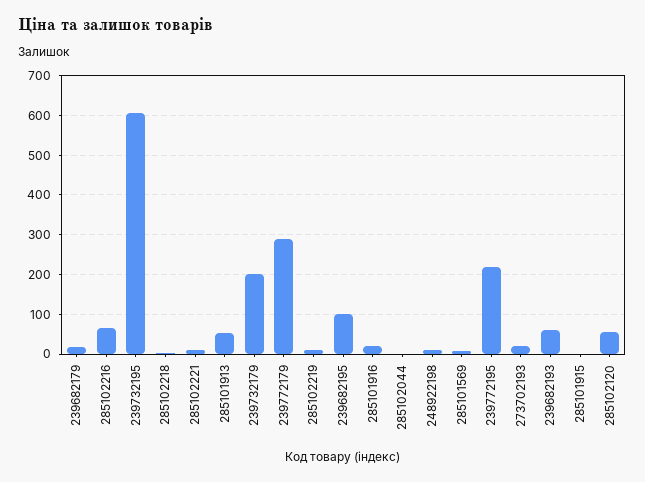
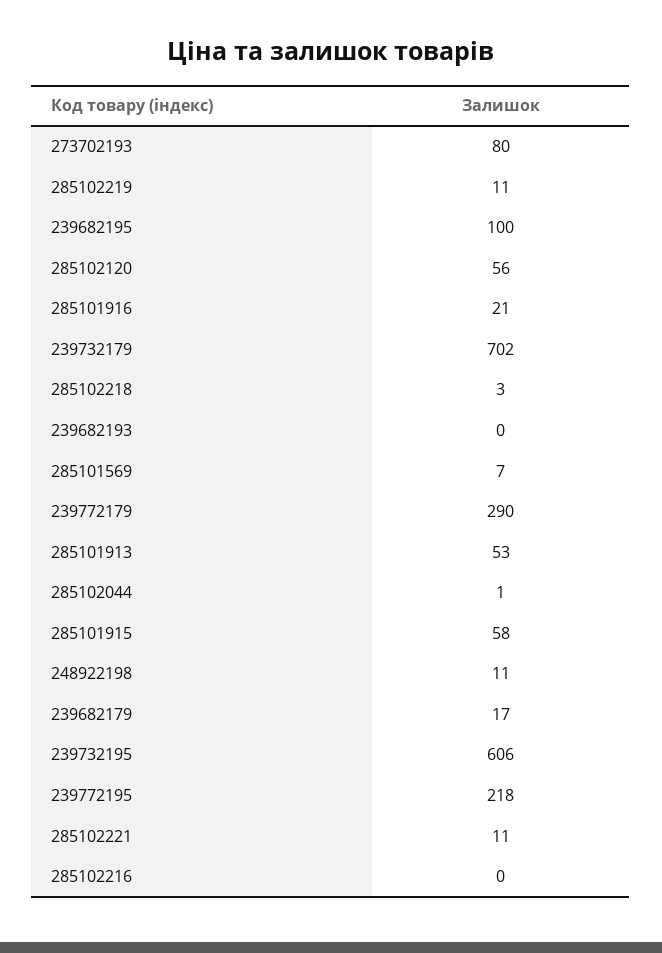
  {
    "239682179": 17,
-   "285102216": 60,
+   "285102216": 0,
    "239732195": 606,
    "285102218": 3,
    "285102221": 11,
    "285101913": 53,
-   "239732179": 200,
+   "239732179": 702,
    "239772179": 290,
    "285102219": 11,
    "239682195": 100,
    "285101916": 21,
    "285102044": 1,
    "248922198": 11,
    "285101569": 7,
    "239772195": 218,
-   "273702193": 20,
+   "273702193": 80,
-   "239682193": 60,
+   "239682193": 0,
-   "285101915": 0,
+   "285101915": 58,
    "285102120": 56
  }

